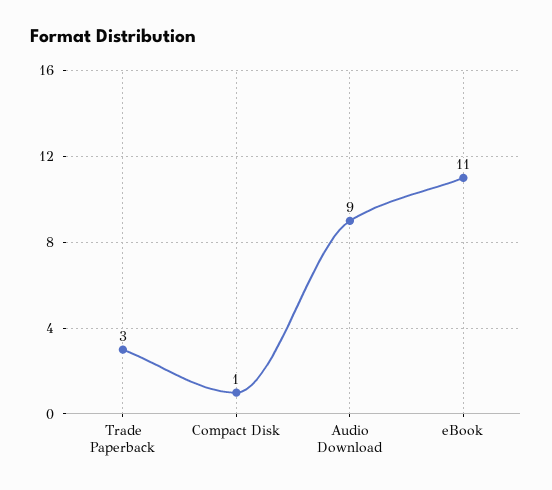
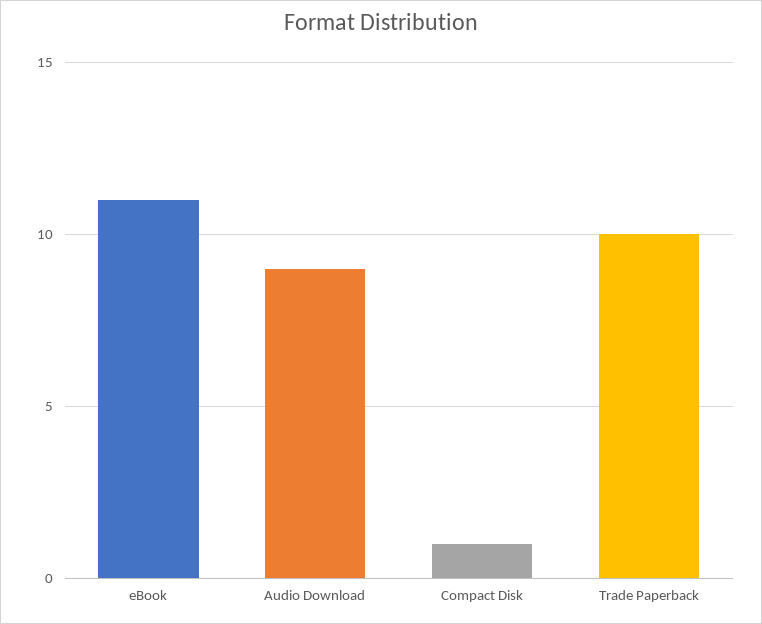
  {
-   "Trade Paperback": 3,
+   "Trade Paperback": 10,
    "Compact Disk": 1,
    "Audio Download": 9,
    "eBook": 11
  }

